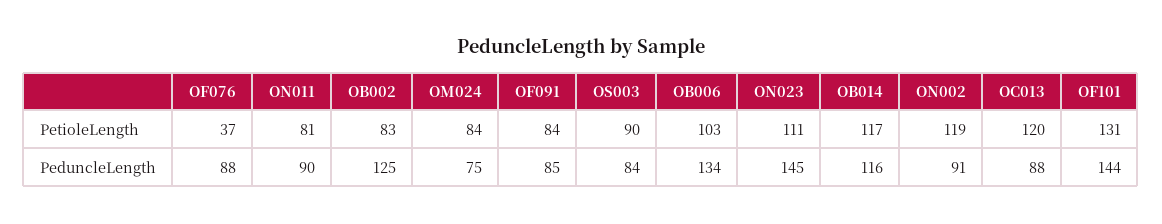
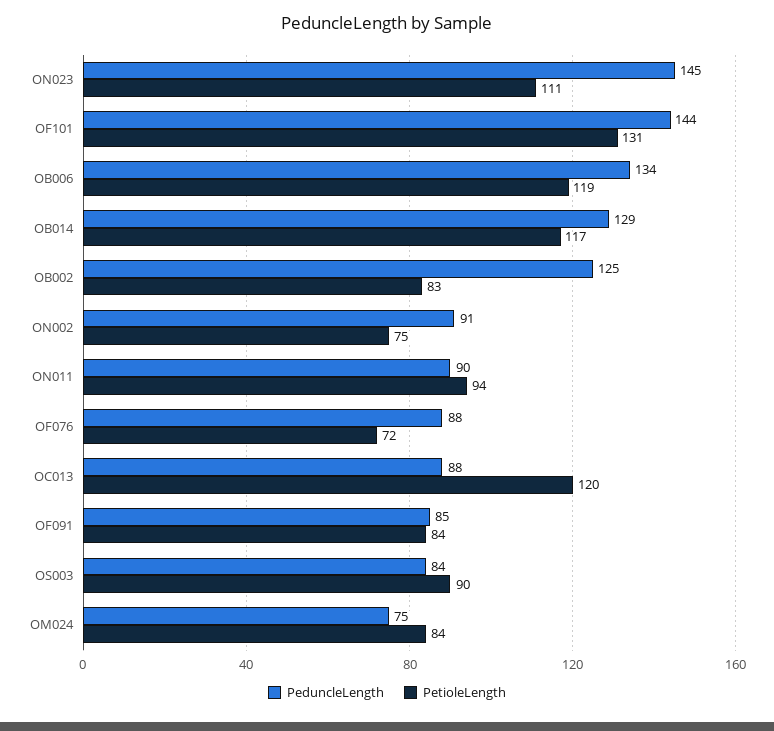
  {
    "PetioleLength": {
-     "OF076": 37,
+     "OF076": 72,
-     "ON011": 81,
+     "ON011": 94,
      "OB002": 83,
      "OM024": 84,
      "OF091": 84,
      "OS003": 90,
-     "OB006": 103,
+     "OB006": 119,
      "ON023": 111,
      "OB014": 117,
-     "ON002": 119,
+     "ON002": 75,
      "OC013": 120,
      "OF101": 131
    },
    "PeduncleLength": {
      "OF076": 88,
      "ON011": 90,
      "OB002": 125,
      "OM024": 75,
      "OF091": 85,
      "OS003": 84,
      "OB006": 134,
      "ON023": 145,
-     "OB014": 116,
+     "OB014": 129,
      "ON002": 91,
      "OC013": 88,
      "OF101": 144
    }
  }

